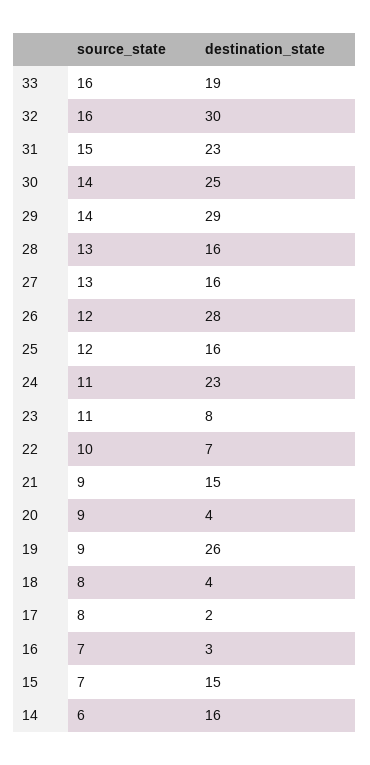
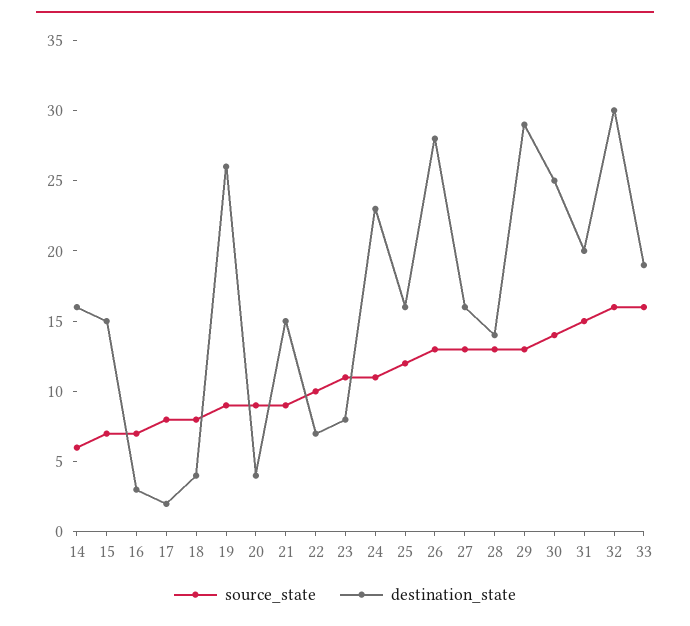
  {
    "source_state": {
      "33": 16,
      "32": 16,
      "31": 15,
      "30": 14,
-     "29": 14,
+     "29": 13,
      "28": 13,
      "27": 13,
-     "26": 12,
+     "26": 13,
      "25": 12,
      "24": 11,
      "23": 11,
      "22": 10,
      "21": 9,
      "20": 9,
      "19": 9,
      "18": 8,
      "17": 8,
      "16": 7,
      "15": 7,
      "14": 6
    },
    "destination_state": {
      "33": 19,
      "32": 30,
-     "31": 23,
+     "31": 20,
      "30": 25,
      "29": 29,
-     "28": 16,
+     "28": 14,
      "27": 16,
      "26": 28,
      "25": 16,
      "24": 23,
      "23": 8,
      "22": 7,
      "21": 15,
      "20": 4,
      "19": 26,
      "18": 4,
      "17": 2,
      "16": 3,
      "15": 15,
      "14": 16
    }
  }

